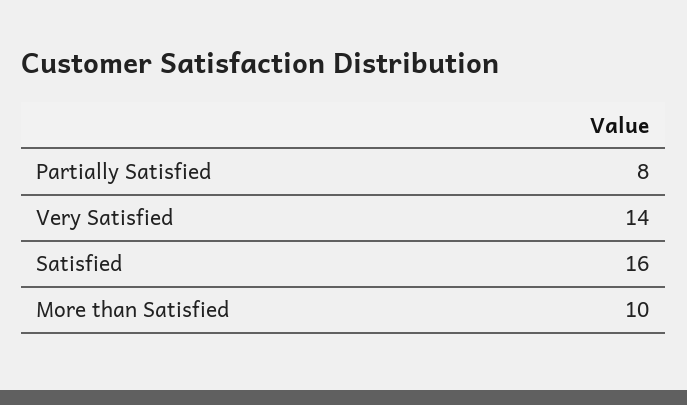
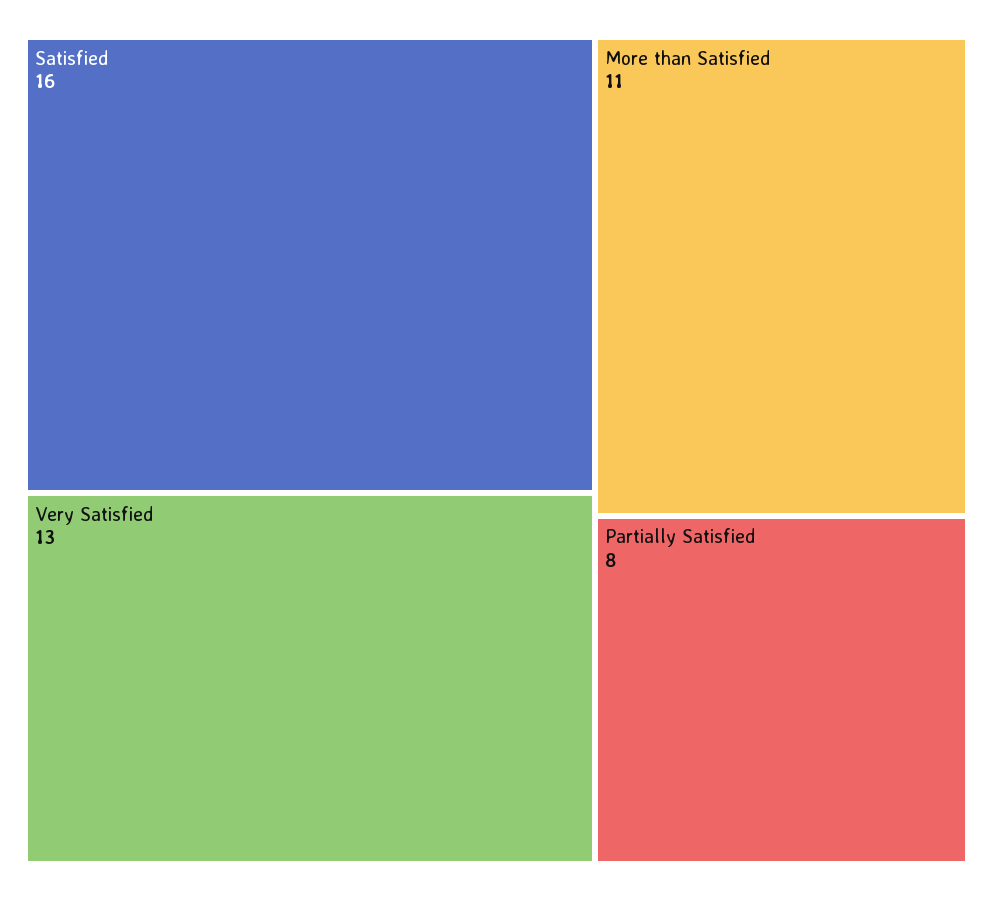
  {
    "Partially Satisfied": 8,
-   "Very Satisfied": 14,
+   "Very Satisfied": 13,
    "Satisfied": 16,
-   "More than Satisfied": 10
+   "More than Satisfied": 11
  }

